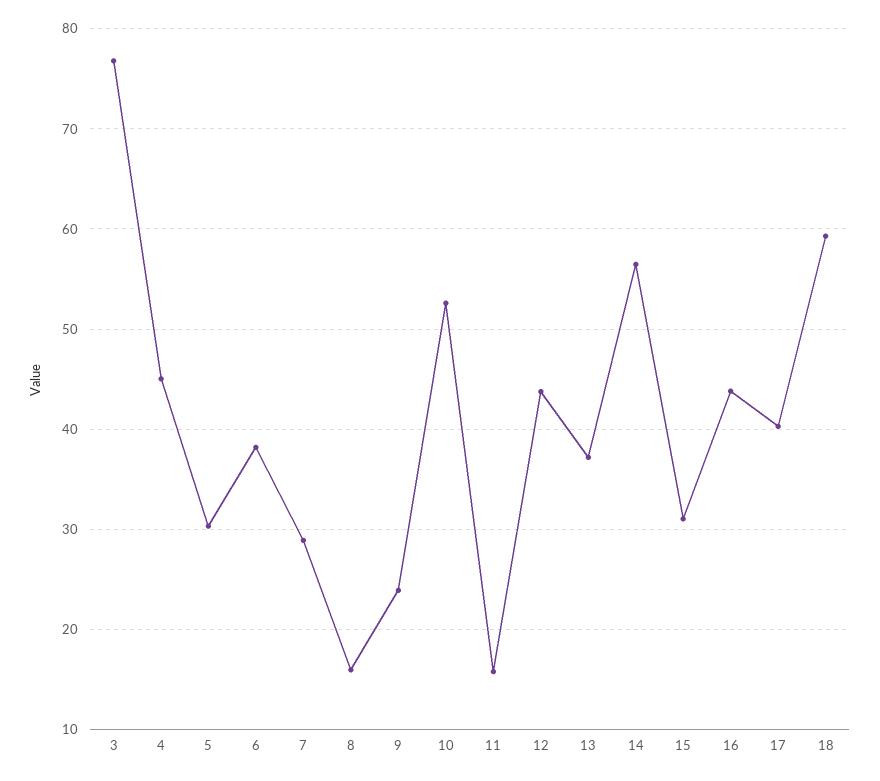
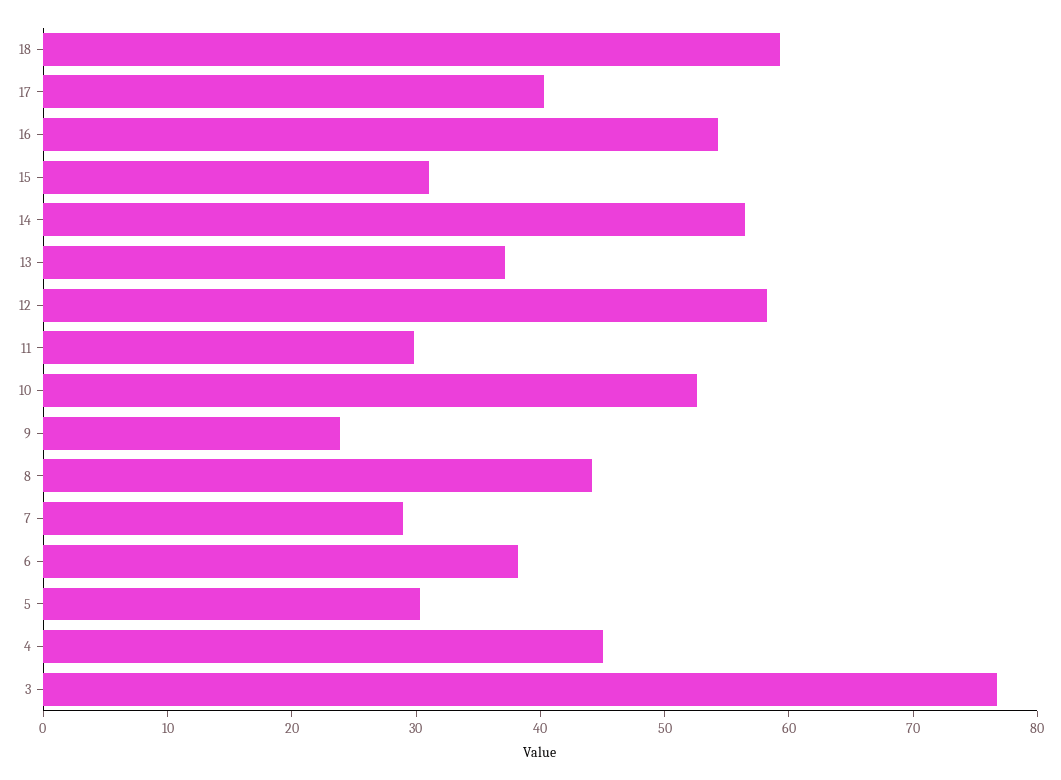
  {
    "3": 77,
    "4": 45,
    "5": 30,
    "6": 38,
    "7": 29,
-   "8": 16,
+   "8": 44,
    "9": 24,
    "10": 53,
-   "11": 16,
+   "11": 30,
-   "12": 44,
+   "12": 58,
    "13": 37,
    "14": 56,
    "15": 31,
-   "16": 44,
+   "16": 54,
    "17": 40,
    "18": 59
  }

